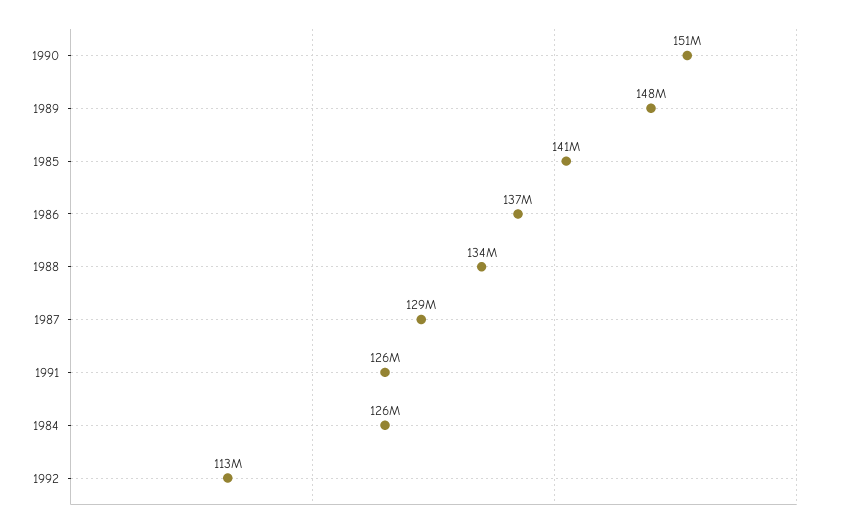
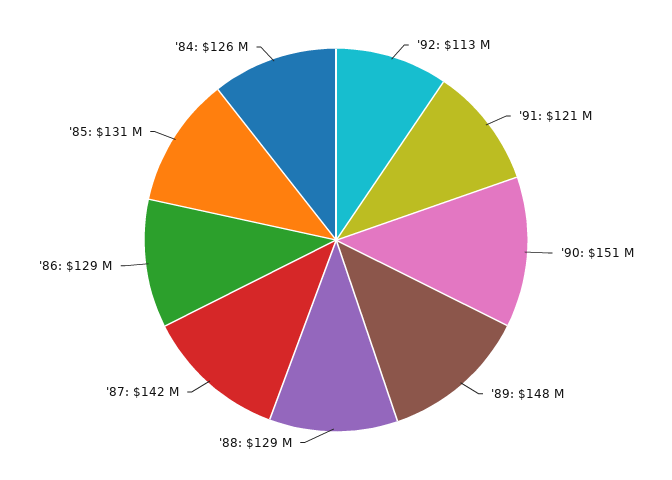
  {
    "1990": 151000000,
    "1989": 148000000,
-   "1985": 141000000,
+   "1985": 131000000,
-   "1986": 137000000,
+   "1986": 129000000,
-   "1988": 134000000,
+   "1988": 129000000,
-   "1987": 129000000,
+   "1987": 142000000,
-   "1991": 126000000,
+   "1991": 121000000,
    "1984": 126000000,
    "1992": 113000000
  }

